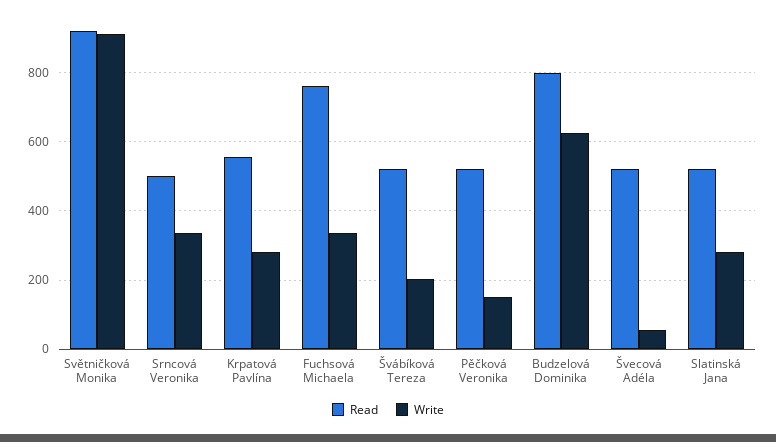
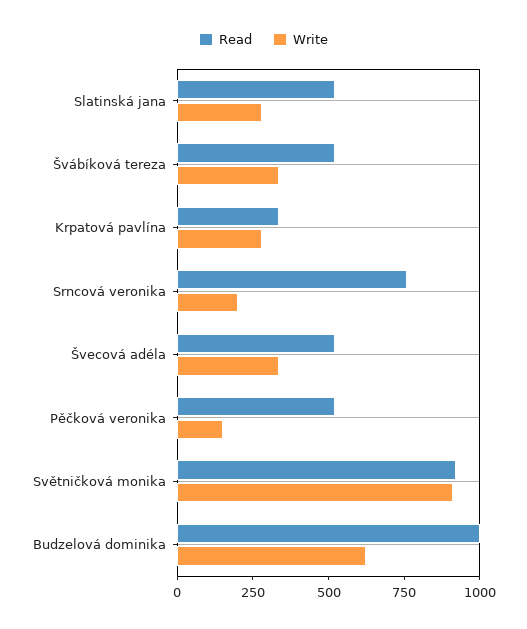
  {
    "Read": {
      "Světničková Monika": 920,
-     "Srncová Veronika": 500,
+     "Srncová Veronika": 750,
-     "Krpatová Pavlína": 560,
+     "Krpatová Pavlína": 350,
-     "Fuchsová Michaela": 760,
      "Švábíková Tereza": 520,
      "Pěčková Veronika": 520,
-     "Budzelová Dominika": 800,
+     "Budzelová Dominika": 1000,
      "Švecová Adéla": 520,
      "Slatinská Jana": 520
    },
    "Write": {
      "Světničková Monika": 920,
-     "Srncová Veronika": 340,
+     "Srncová Veronika": 200,
      "Krpatová Pavlína": 280,
-     "Fuchsová Michaela": 340,
-     "Švábíková Tereza": 200,
+     "Švábíková Tereza": 350,
      "Pěčková Veronika": 160,
      "Budzelová Dominika": 620,
-     "Švecová Adéla": 60,
+     "Švecová Adéla": 350,
      "Slatinská Jana": 280
    }
  }

